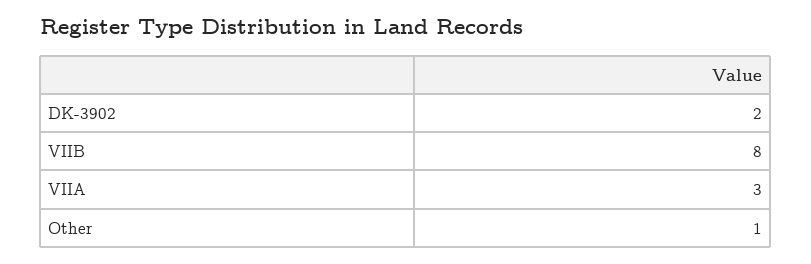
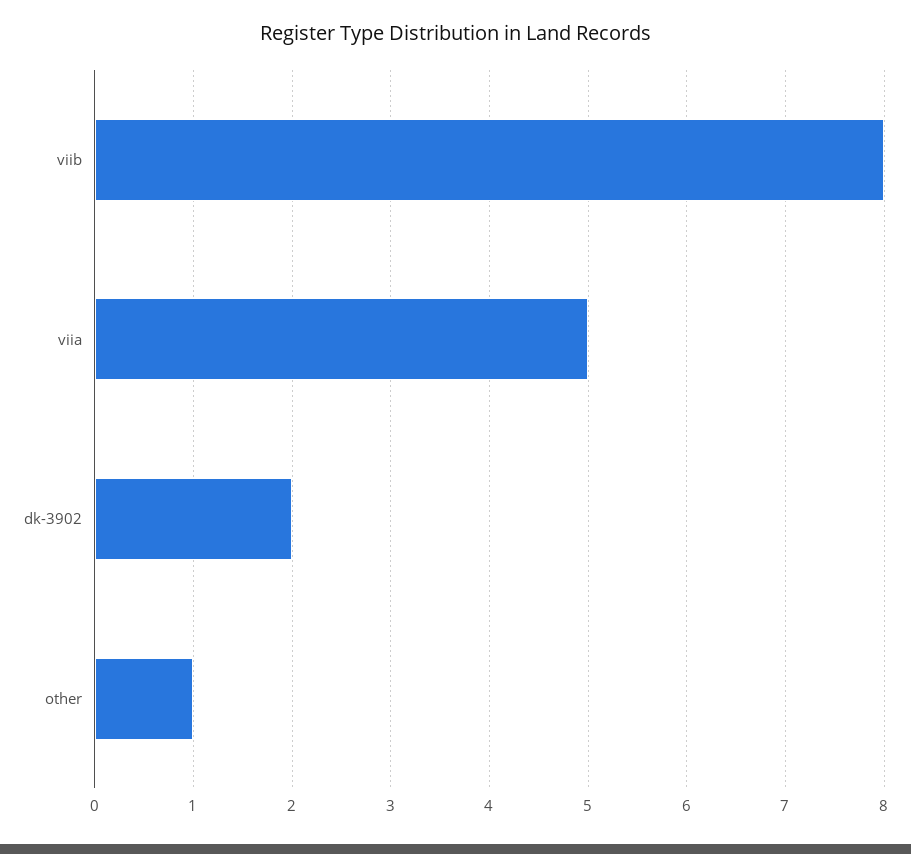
  {
    "DK-3902": 2,
    "VIIB": 8,
-   "VIIA": 3,
+   "VIIA": 5,
    "Other": 1
  }

